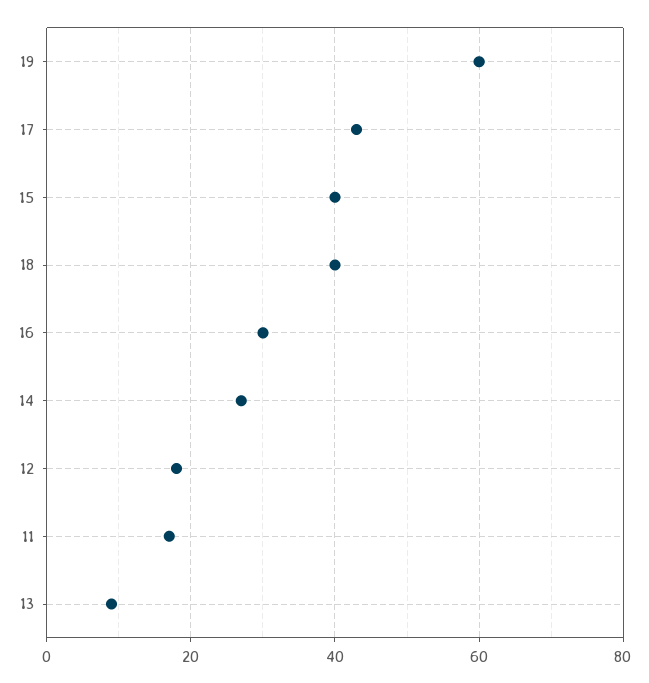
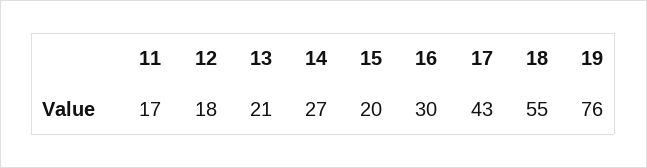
  {
-   "19": 60,
+   "19": 76,
    "17": 43,
-   "15": 40,
+   "15": 20,
-   "18": 40,
+   "18": 55,
    "16": 30,
    "14": 27,
    "12": 18,
    "11": 17,
-   "13": 10
+   "13": 21
  }

